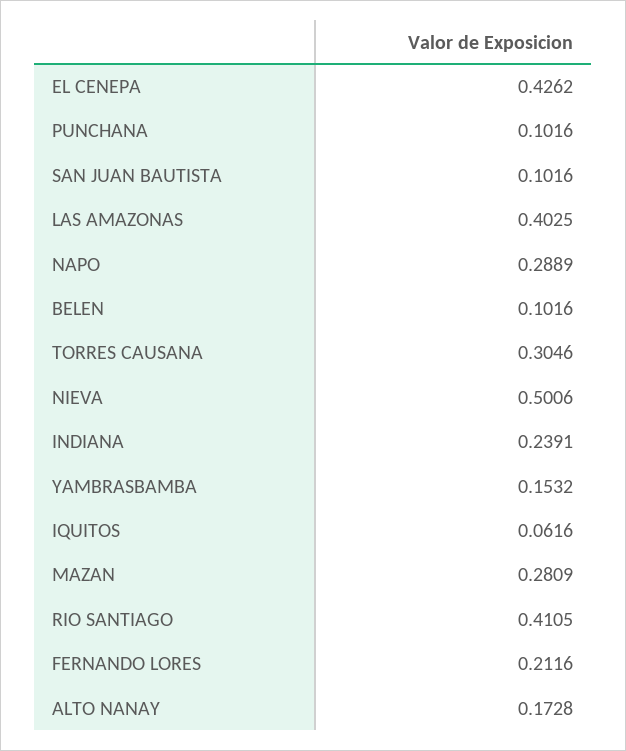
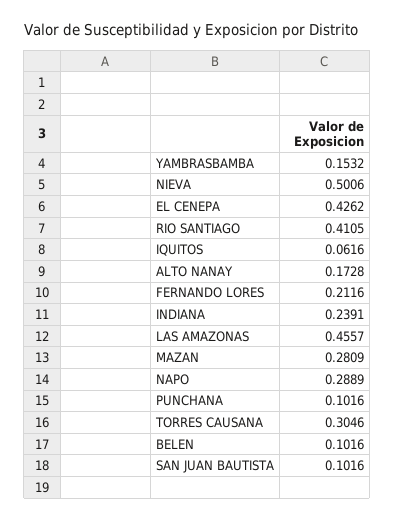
  {
    "EL CENEPA": 0.4262,
    "PUNCHANA": 0.1016,
    "SAN JUAN BAUTISTA": 0.1016,
-   "LAS AMAZONAS": 0.4025,
+   "LAS AMAZONAS": 0.4557,
    "NAPO": 0.2889,
    "BELEN": 0.1016,
    "TORRES CAUSANA": 0.3046,
    "NIEVA": 0.5006,
    "INDIANA": 0.2391,
    "YAMBRASBAMBA": 0.1532,
    "IQUITOS": 0.0616,
    "MAZAN": 0.2809,
    "RIO SANTIAGO": 0.4105,
    "FERNANDO LORES": 0.2116,
    "ALTO NANAY": 0.1728
  }

